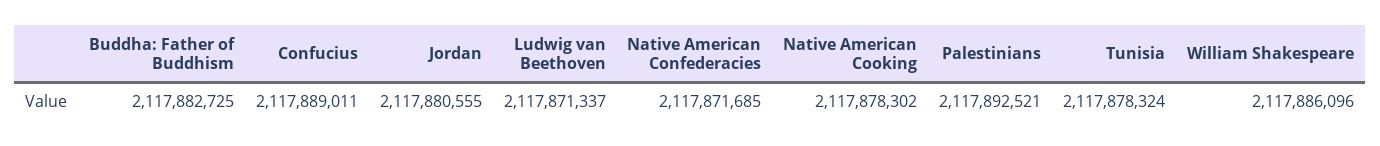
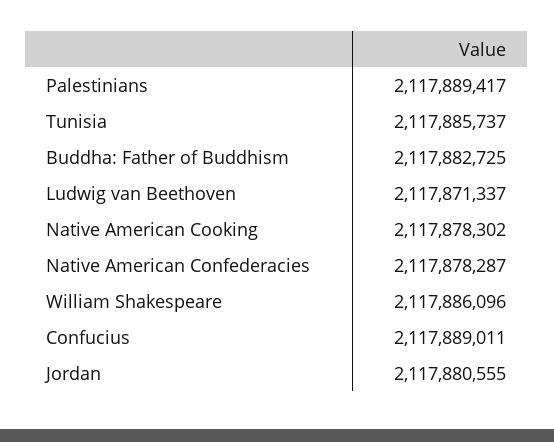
  {
    "Buddha: Father of Buddhism": 2117882725,
    "Confucius": 2117889011,
    "Jordan": 2117880555,
    "Ludwig van Beethoven": 2117871337,
-   "Native American Confederacies": 2117871685,
+   "Native American Confederacies": 2117878287,
    "Native American Cooking": 2117878302,
-   "Palestinians": 2117892521,
+   "Palestinians": 2117889417,
-   "Tunisia": 2117878324,
+   "Tunisia": 2117885737,
    "William Shakespeare": 2117886096
  }

